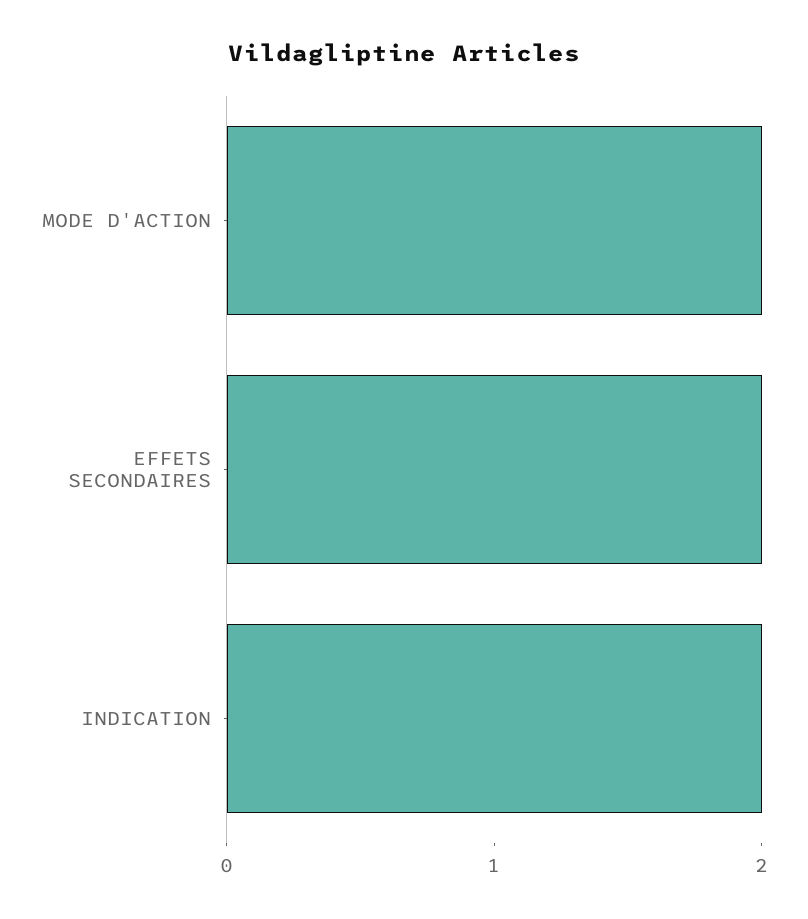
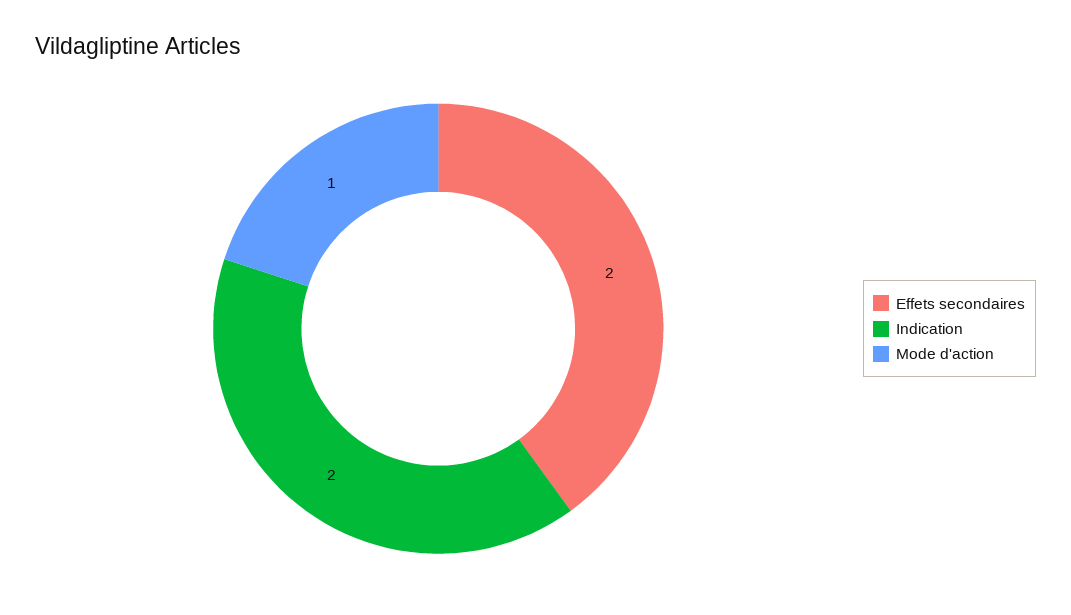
  {
-   "MODE D'ACTION": 2,
+   "MODE D'ACTION": 1,
    "EFFETS SECONDAIRES": 2,
    "INDICATION": 2
  }

